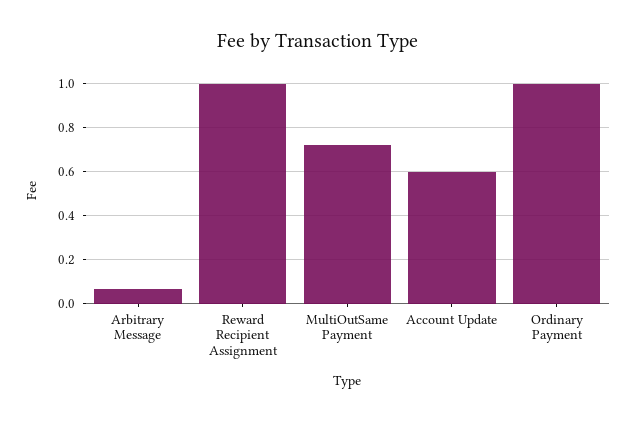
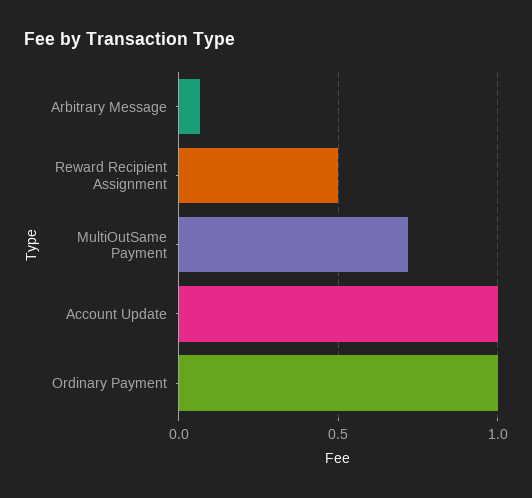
  {
    "Arbitrary Message": 0.05,
-   "Reward Recipient Assignment": 1,
+   "Reward Recipient Assignment": 0.5,
    "MultiOutSame Payment": 0.7,
-   "Account Update": 0.6,
+   "Account Update": 1,
    "Ordinary Payment": 1
  }

